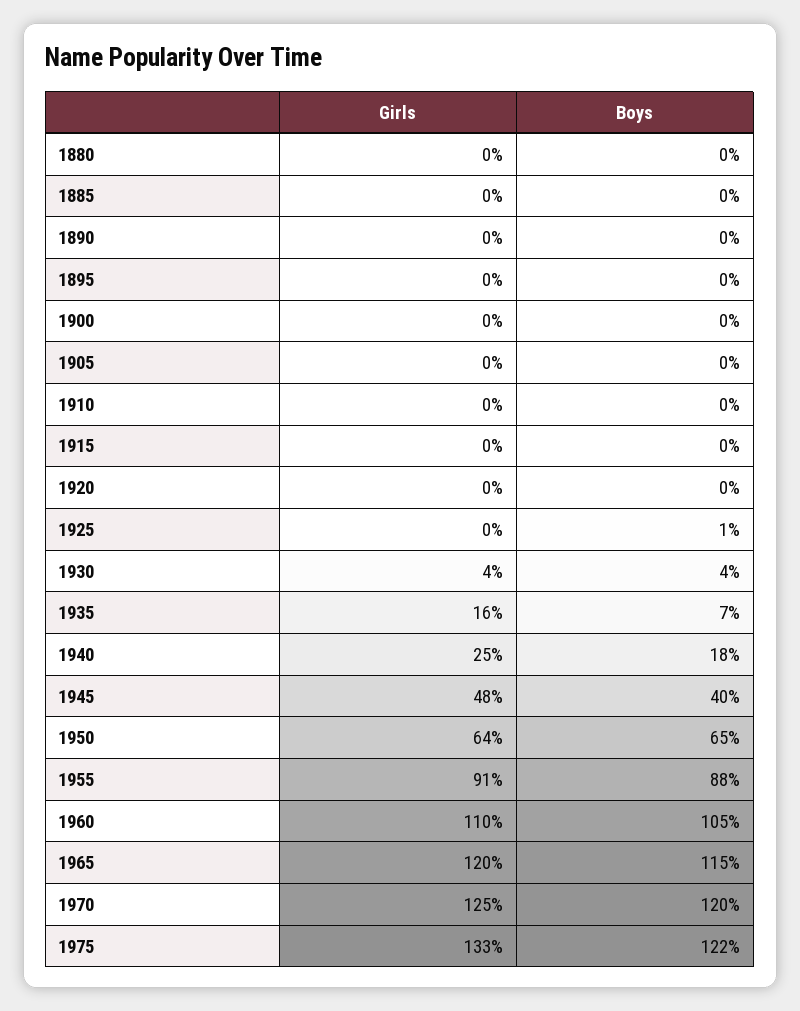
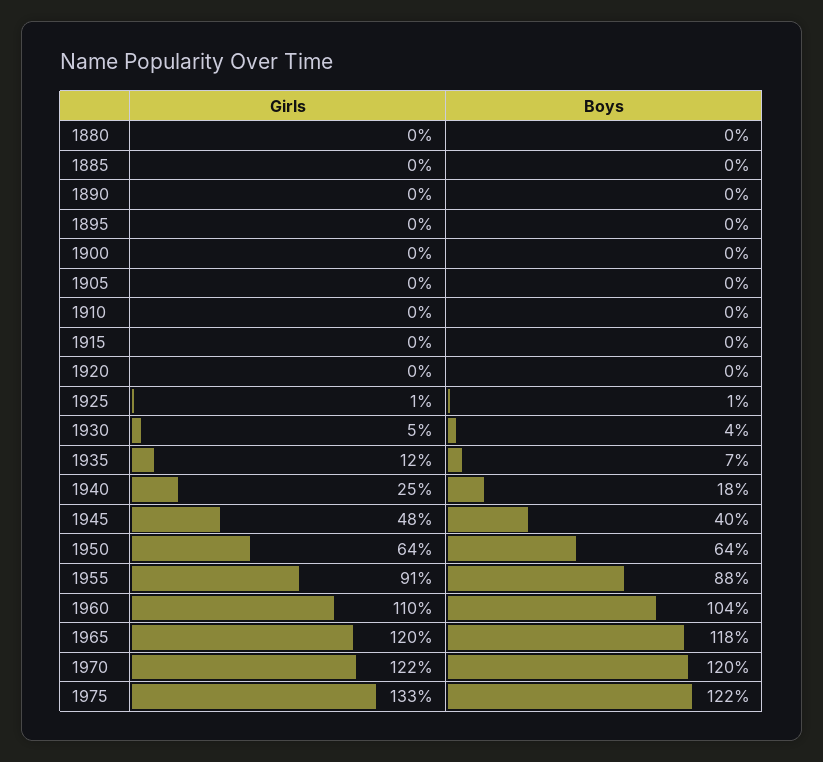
  {
    "Girls": {
      "1880": 0,
      "1885": 0,
      "1890": 0,
      "1895": 0,
      "1900": 0,
      "1905": 0,
      "1910": 0,
      "1915": 0,
      "1920": 0,
-     "1925": 0,
+     "1925": 1,
-     "1930": 4,
+     "1930": 5,
-     "1935": 16,
+     "1935": 12,
      "1940": 25,
      "1945": 48,
      "1950": 64,
      "1955": 91,
      "1960": 110,
      "1965": 120,
-     "1970": 125,
+     "1970": 122,
      "1975": 133
    },
    "Boys": {
      "1880": 0,
      "1885": 0,
      "1890": 0,
      "1895": 0,
      "1900": 0,
      "1905": 0,
      "1910": 0,
      "1915": 0,
      "1920": 0,
      "1925": 1,
      "1930": 4,
      "1935": 7,
      "1940": 18,
      "1945": 40,
-     "1950": 65,
+     "1950": 64,
      "1955": 88,
-     "1960": 105,
+     "1960": 104,
-     "1965": 115,
+     "1965": 118,
      "1970": 120,
      "1975": 122
    }
  }

